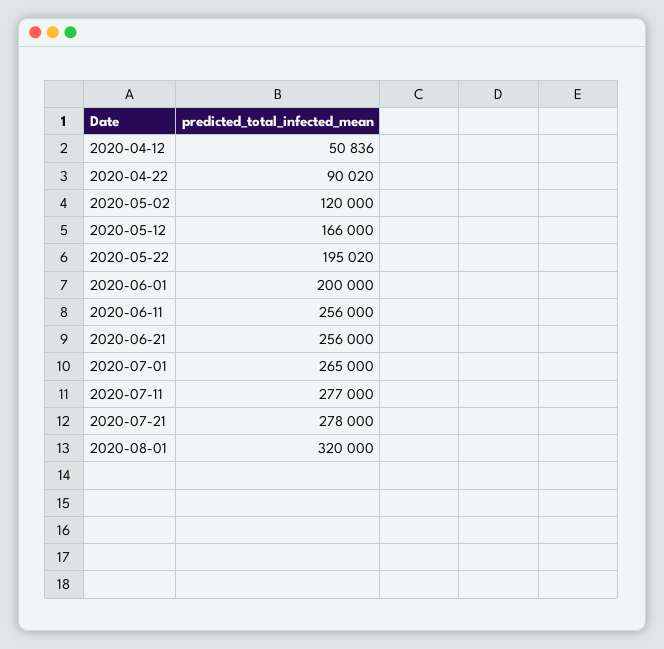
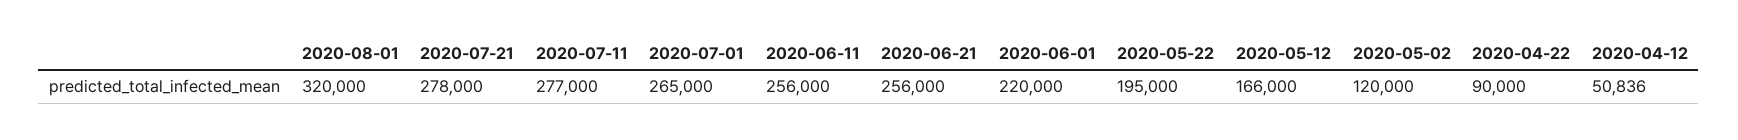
  {
    "2020-04-12": 50836,
-   "2020-04-22": 90020,
+   "2020-04-22": 90000,
    "2020-05-02": 120000,
    "2020-05-12": 166000,
-   "2020-05-22": 195020,
+   "2020-05-22": 195000,
-   "2020-06-01": 200000,
+   "2020-06-01": 220000,
    "2020-06-11": 256000,
    "2020-06-21": 256000,
    "2020-07-01": 265000,
    "2020-07-11": 277000,
    "2020-07-21": 278000,
    "2020-08-01": 320000
  }

